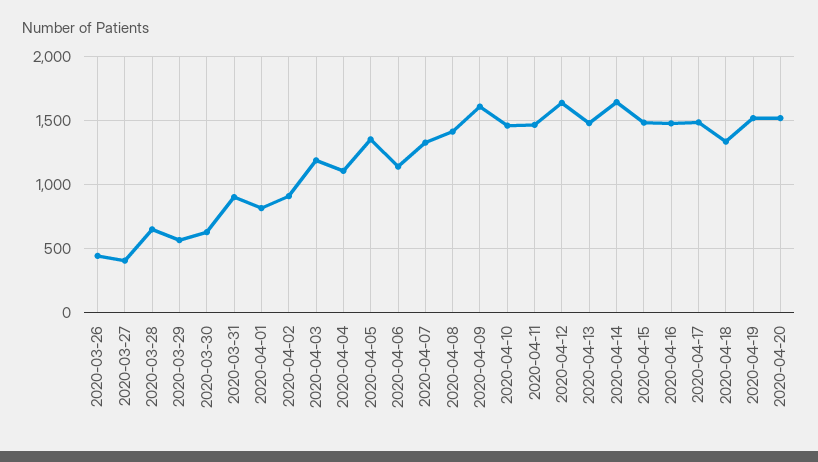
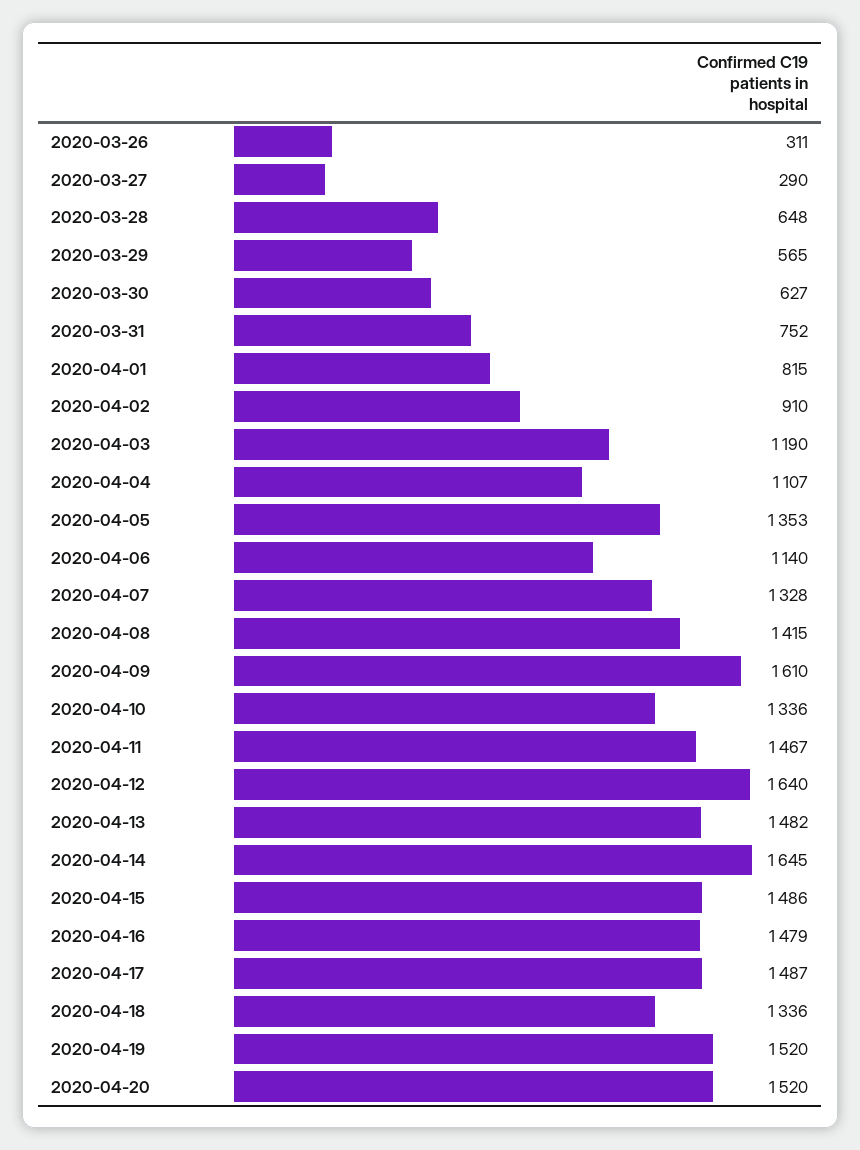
  {
-   "2020-03-26": 450,
+   "2020-03-26": 311,
-   "2020-03-27": 400,
+   "2020-03-27": 290,
    "2020-03-28": 648,
    "2020-03-29": 565,
    "2020-03-30": 627,
-   "2020-03-31": 900,
+   "2020-03-31": 752,
    "2020-04-01": 815,
    "2020-04-02": 910,
    "2020-04-03": 1190,
    "2020-04-04": 1107,
    "2020-04-05": 1353,
    "2020-04-06": 1140,
    "2020-04-07": 1328,
    "2020-04-08": 1415,
    "2020-04-09": 1610,
-   "2020-04-10": 1450,
+   "2020-04-10": 1336,
    "2020-04-11": 1467,
    "2020-04-12": 1640,
    "2020-04-13": 1482,
    "2020-04-14": 1645,
    "2020-04-15": 1486,
    "2020-04-16": 1479,
    "2020-04-17": 1487,
    "2020-04-18": 1336,
    "2020-04-19": 1520,
    "2020-04-20": 1520
  }

